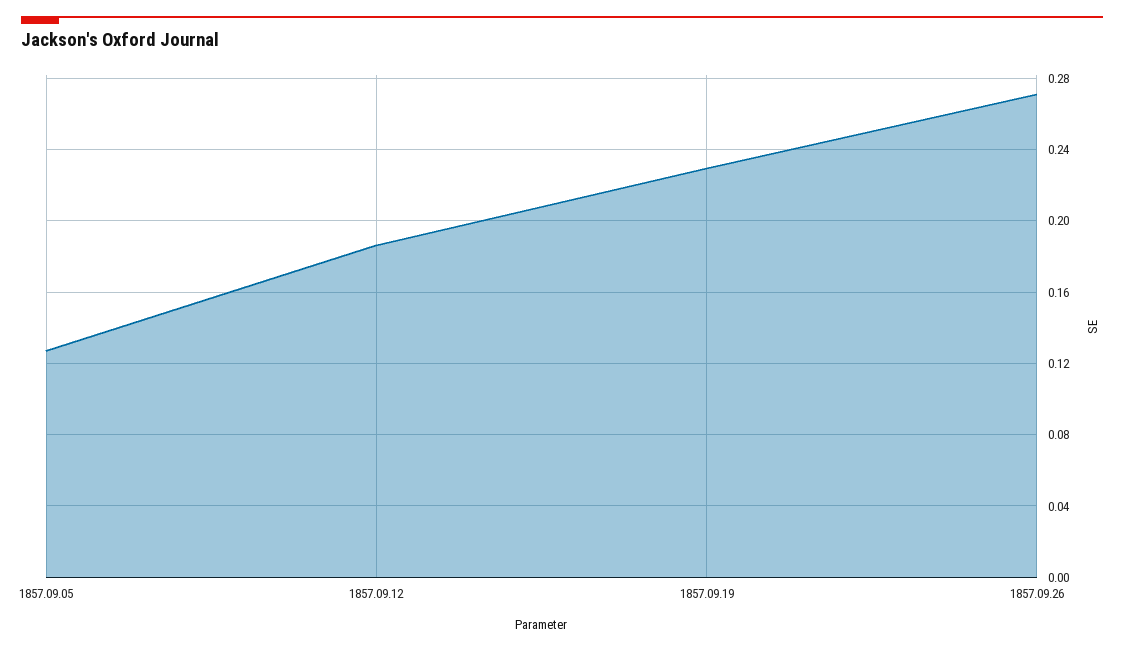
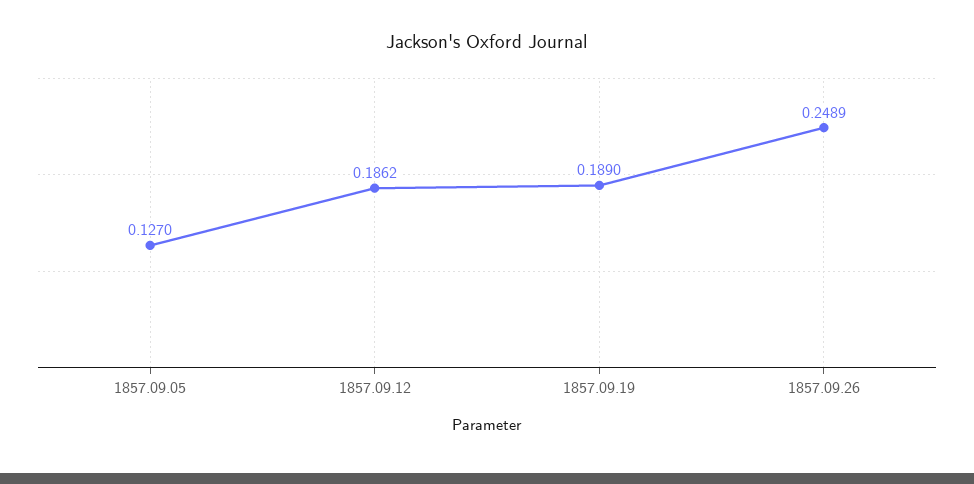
  {
    "1857.09.05": 0.127,
    "1857.09.12": 0.1862,
-   "1857.09.19": 0.23,
+   "1857.09.19": 0.189,
-   "1857.09.26": 0.27
+   "1857.09.26": 0.2489
  }

